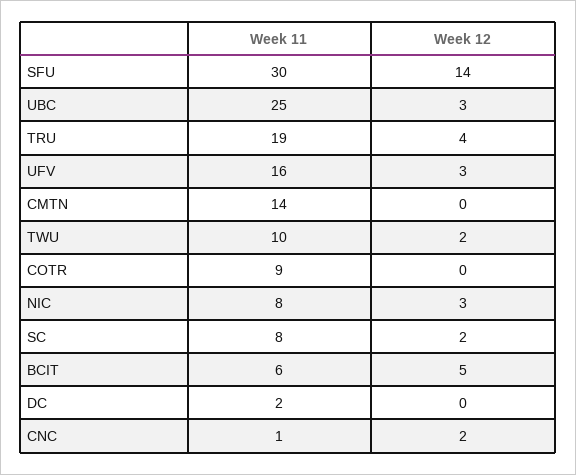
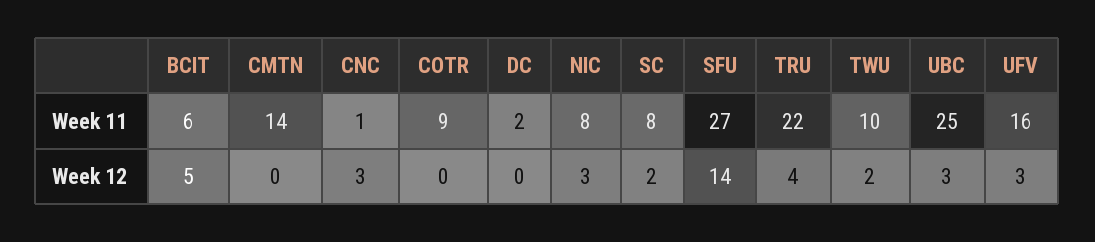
  {
    "Week 11": {
-     "SFU": 30,
+     "SFU": 27,
      "UBC": 25,
-     "TRU": 19,
+     "TRU": 22,
      "UFV": 16,
      "CMTN": 14,
      "TWU": 10,
      "COTR": 9,
      "NIC": 8,
      "SC": 8,
      "BCIT": 6,
      "DC": 2,
      "CNC": 1
    },
    "Week 12": {
      "SFU": 14,
      "UBC": 3,
      "TRU": 4,
      "UFV": 3,
      "CMTN": 0,
      "TWU": 2,
      "COTR": 0,
      "NIC": 3,
      "SC": 2,
      "BCIT": 5,
      "DC": 0,
-     "CNC": 2
+     "CNC": 3
    }
  }

